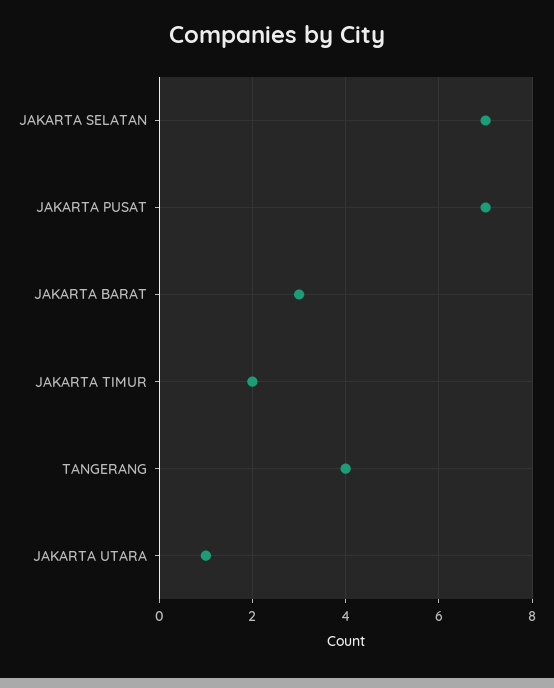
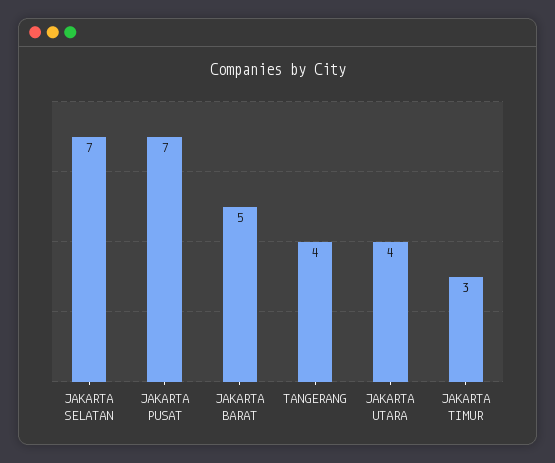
  {
    "JAKARTA SELATAN": 7,
    "JAKARTA PUSAT": 7,
-   "JAKARTA BARAT": 3,
+   "JAKARTA BARAT": 5,
-   "JAKARTA TIMUR": 2,
+   "JAKARTA TIMUR": 3,
    "TANGERANG": 4,
-   "JAKARTA UTARA": 1
+   "JAKARTA UTARA": 4
  }

